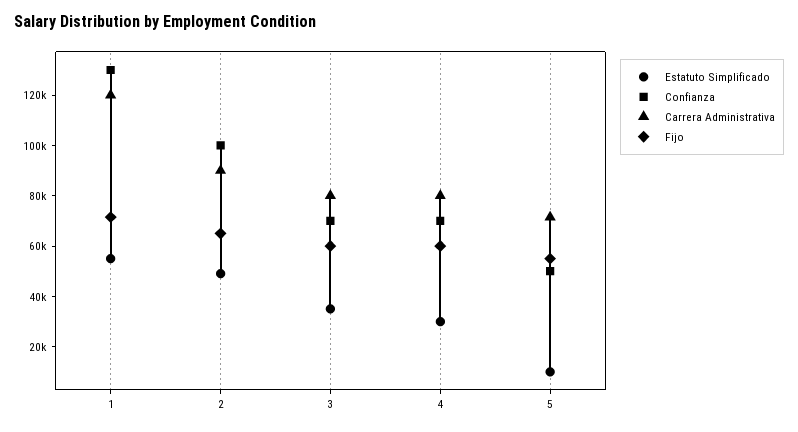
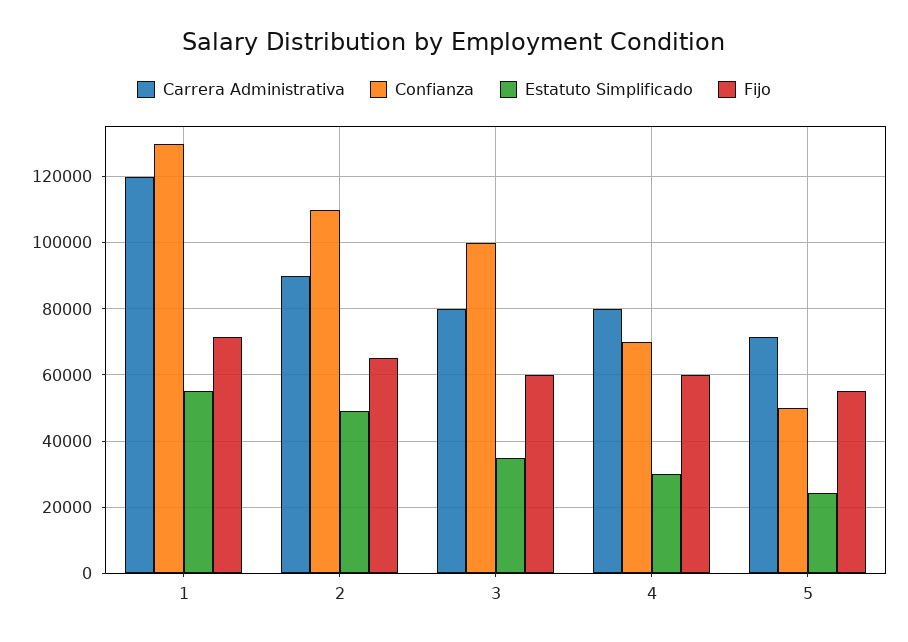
  {
    "Estatuto Simplificado": {
      "1": 56000,
      "2": 50000,
      "3": 36000,
      "4": 30000,
-     "5": 10000
+     "5": 24000
    },
    "Confianza": {
      "1": 130000,
-     "2": 100000,
+     "2": 110000,
-     "3": 70000,
+     "3": 100000,
      "4": 70000,
      "5": 50000
    },
    "Carrera Administrativa": {
      "1": 120000,
      "2": 90000,
      "3": 80000,
      "4": 80000,
      "5": 72000
    },
    "Fijo": {
      "1": 72000,
      "2": 66000,
      "3": 60000,
      "4": 60000,
      "5": 56000
    }
  }

